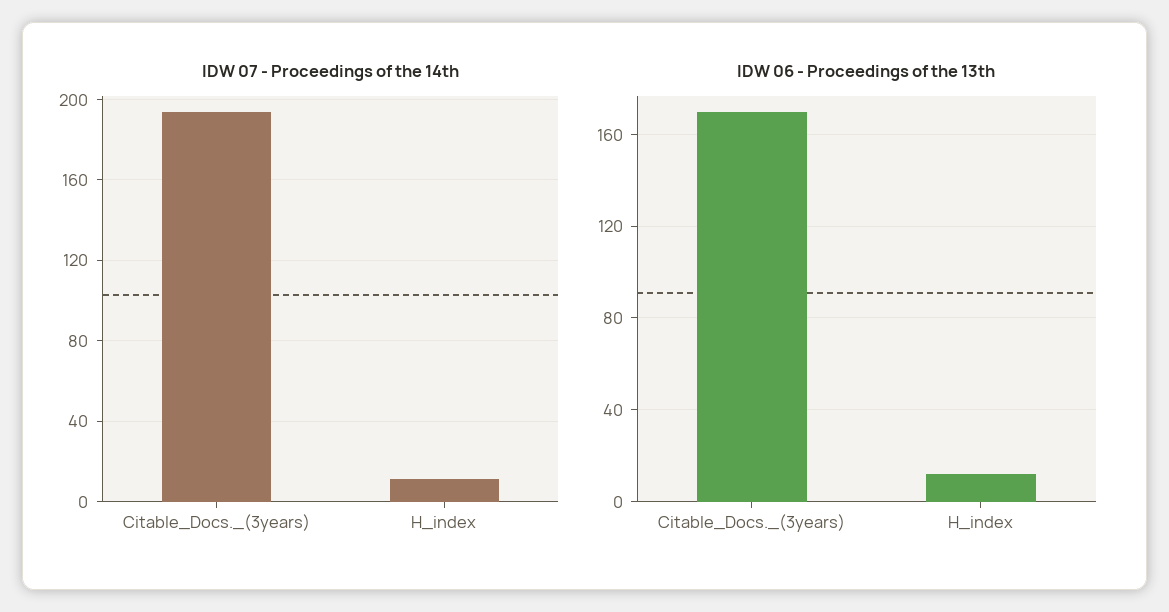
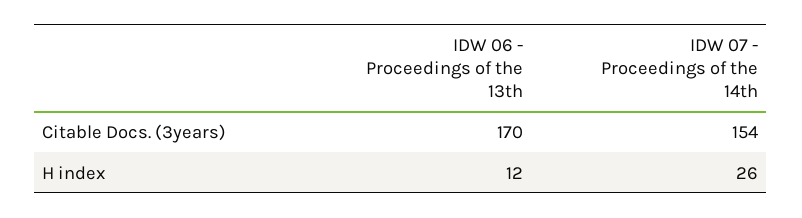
  {
    "IDW 07 - Proceedings of the 14th": {
-     "Citable_Docs._(3years)": 195,
+     "Citable_Docs._(3years)": 154,
-     "H_index": 10
+     "H_index": 26
    },
    "IDW 06 - Proceedings of the 13th": {
      "Citable_Docs._(3years)": 170,
      "H_index": 12
    }
  }

